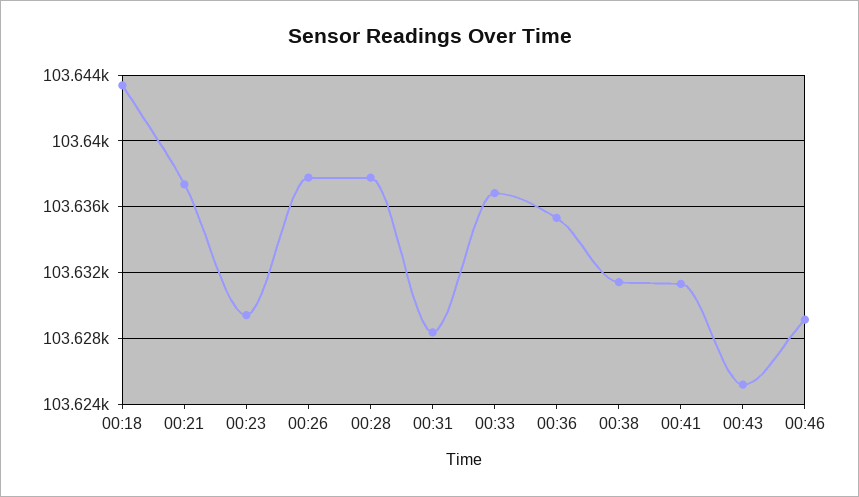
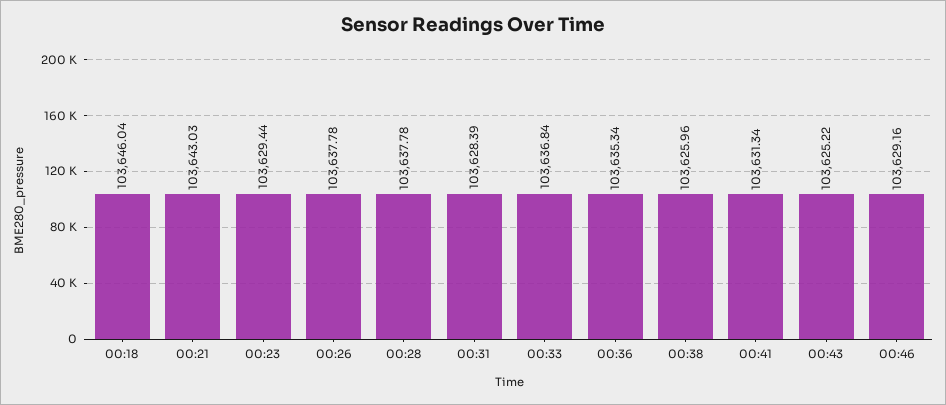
  {
-   "00:18": 103643.5,
+   "00:18": 103646.04,
-   "00:21": 103637.5,
+   "00:21": 103643.03,
    "00:23": 103629.44,
    "00:26": 103637.78,
    "00:28": 103637.78,
    "00:31": 103628.39,
    "00:33": 103636.84,
    "00:36": 103635.34,
-   "00:38": 103631.5,
+   "00:38": 103625.96,
    "00:41": 103631.34,
    "00:43": 103625.22,
    "00:46": 103629.16
  }

